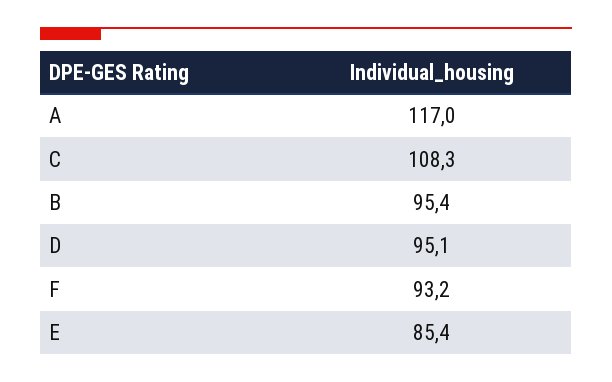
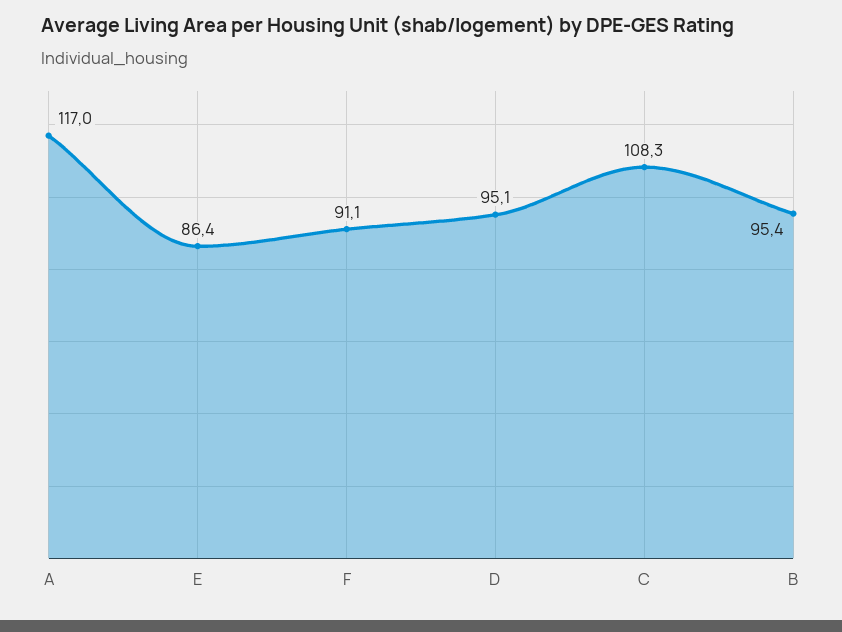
  {
    "A": 117,
    "C": 108.3,
    "B": 95.4,
    "D": 95.1,
-   "F": 93.2,
+   "F": 91.1,
-   "E": 85.4
+   "E": 86.4
  }

